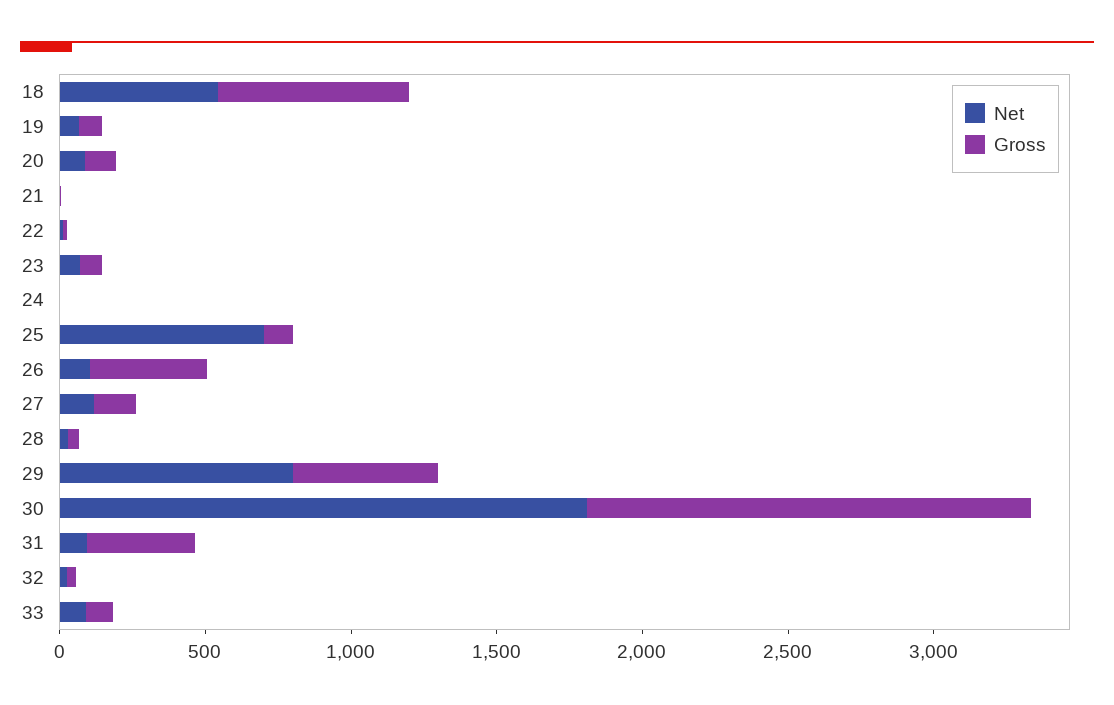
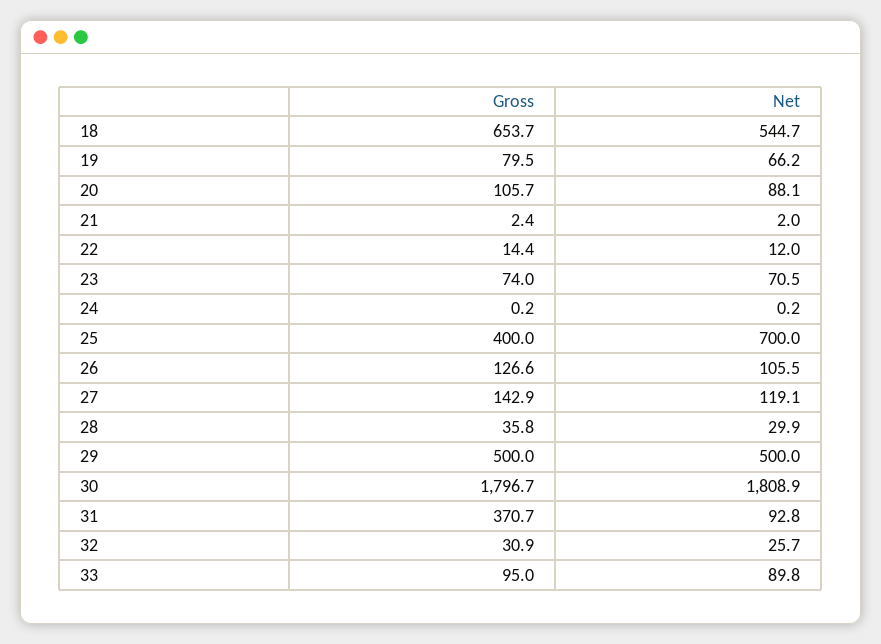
  {
    "Net": {
      "18": 544.7,
      "19": 66.2,
      "20": 88.1,
      "21": 2,
      "22": 12,
      "23": 70.5,
      "24": 0.2,
      "25": 700,
      "26": 105.5,
      "27": 119.1,
      "28": 29.9,
-     "29": 800,
+     "29": 500,
      "30": 1808.9,
      "31": 92.8,
      "32": 25.7,
      "33": 89.8
    },
    "Gross": {
      "18": 653.7,
      "19": 79.5,
      "20": 105.7,
      "21": 2.4,
      "22": 14.4,
      "23": 74,
      "24": 0.2,
-     "25": 100,
+     "25": 400,
-     "26": 400,
+     "26": 126.6,
      "27": 142.9,
      "28": 35.8,
      "29": 500,
-     "30": 1500,
+     "30": 1796.7,
      "31": 370.7,
      "32": 30.9,
      "33": 95
    }
  }

